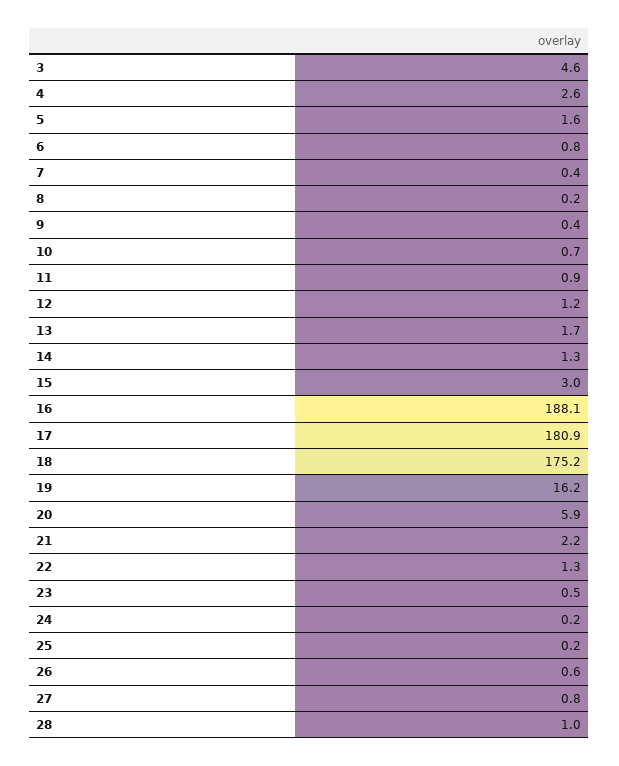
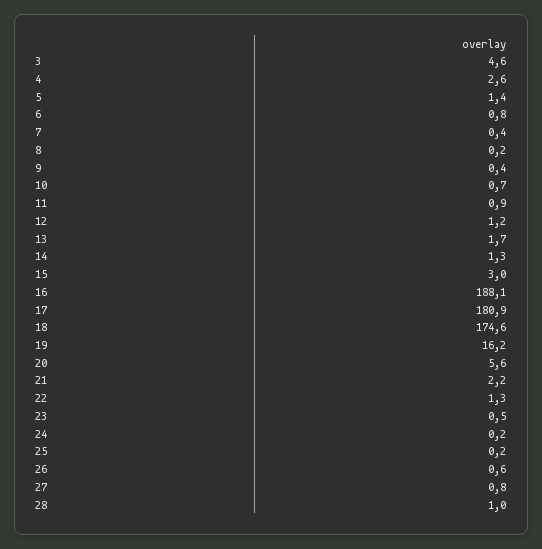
  {
    "3": 4.6,
    "4": 2.6,
-   "5": 1.6,
+   "5": 1.4,
    "6": 0.8,
    "7": 0.4,
    "8": 0.2,
    "9": 0.4,
    "10": 0.7,
    "11": 0.9,
    "12": 1.2,
    "13": 1.7,
    "14": 1.3,
    "15": 3,
    "16": 188.1,
    "17": 180.9,
-   "18": 175.2,
+   "18": 174.6,
    "19": 16.2,
-   "20": 5.9,
+   "20": 5.6,
    "21": 2.2,
    "22": 1.3,
    "23": 0.5,
    "24": 0.2,
    "25": 0.2,
    "26": 0.6,
    "27": 0.8,
    "28": 1
  }

